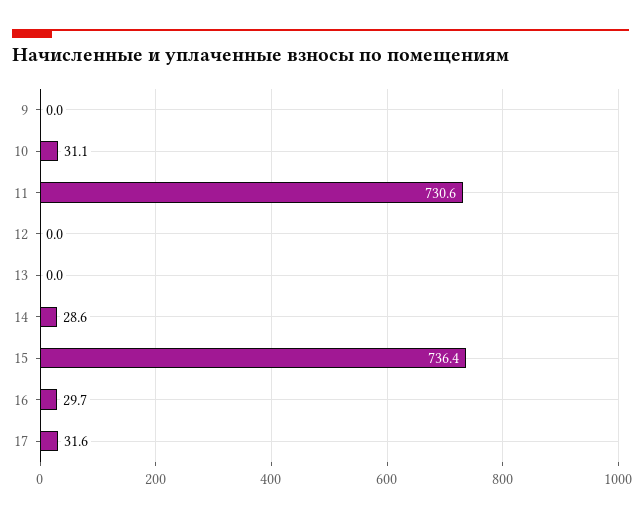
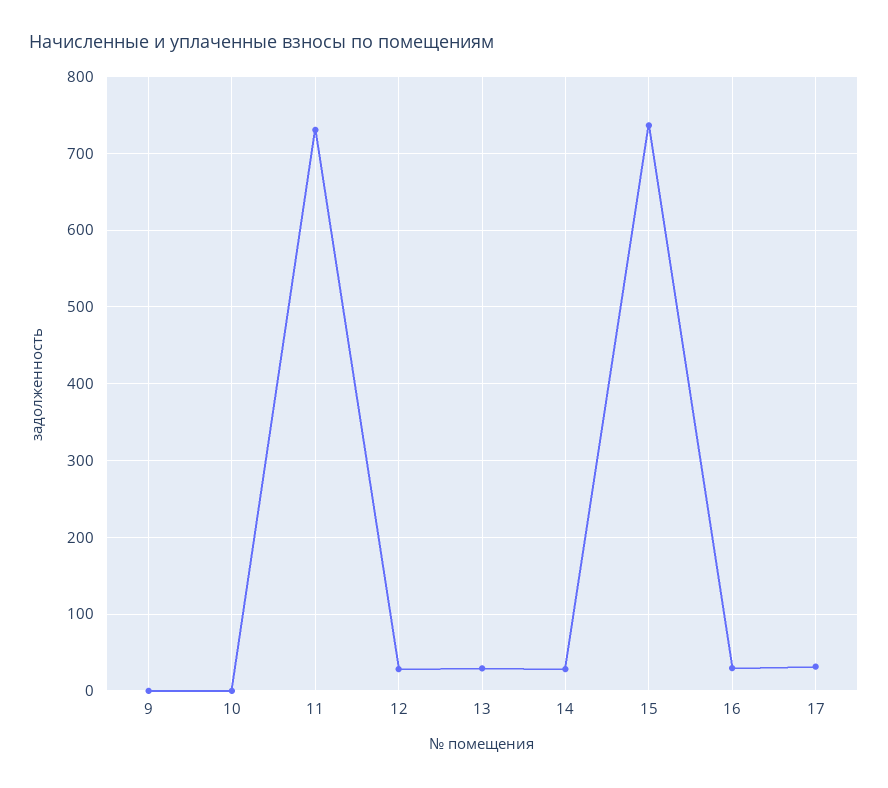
  {
    "9": 0,
-   "10": 31.1,
+   "10": 0,
    "11": 730.6,
-   "12": 0,
+   "12": 30,
-   "13": 0,
+   "13": 30,
    "14": 28.6,
    "15": 736.4,
    "16": 29.7,
    "17": 31.6
  }

